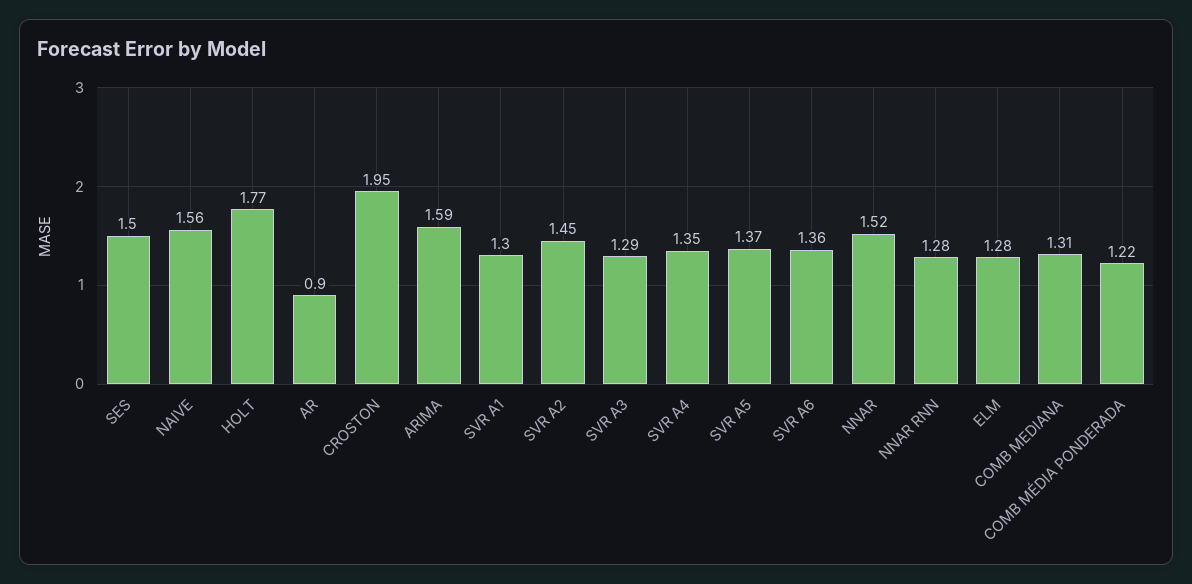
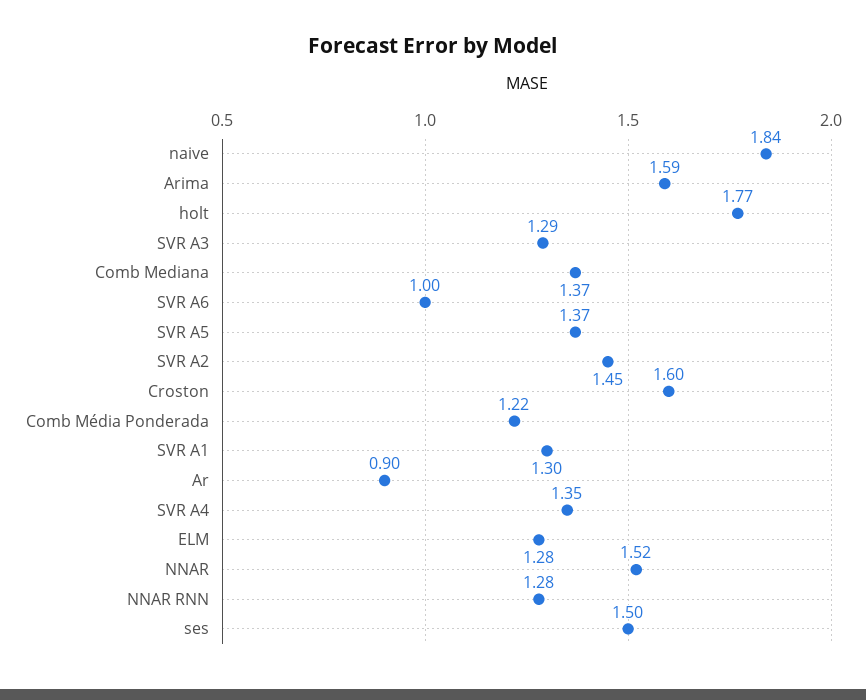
  {
    "SES": 1.5,
-   "NAIVE": 1.56,
+   "NAIVE": 1.84,
    "HOLT": 1.77,
    "AR": 0.9,
-   "CROSTON": 1.95,
+   "CROSTON": 1.6,
    "ARIMA": 1.59,
    "SVR A1": 1.3,
    "SVR A2": 1.45,
    "SVR A3": 1.29,
    "SVR A4": 1.35,
    "SVR A5": 1.37,
-   "SVR A6": 1.36,
+   "SVR A6": 1,
    "NNAR": 1.52,
    "NNAR RNN": 1.28,
    "ELM": 1.28,
-   "COMB MEDIANA": 1.31,
+   "COMB MEDIANA": 1.37,
    "COMB MÉDIA PONDERADA": 1.22
  }

